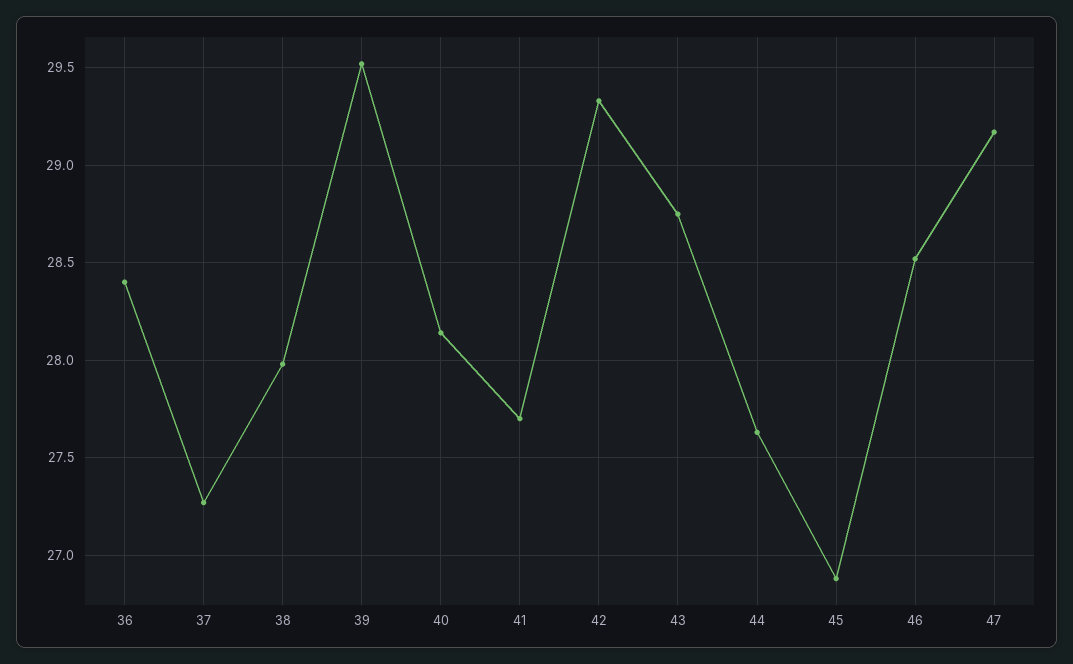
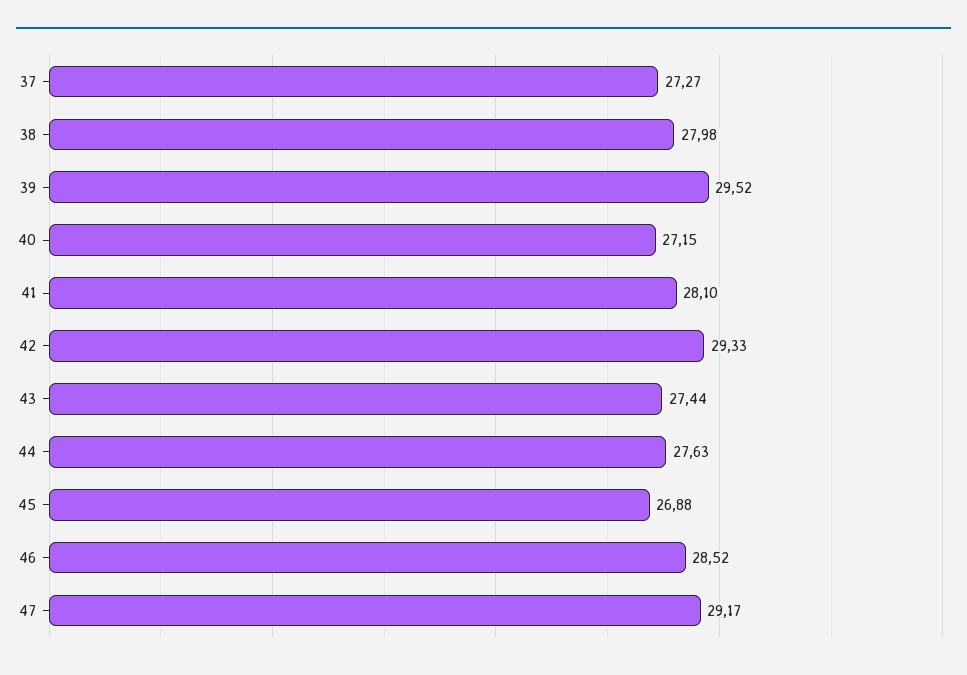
  {
-   "36": 28.4,
    "37": 27.27,
    "38": 27.98,
    "39": 29.52,
-   "40": 28.15,
+   "40": 27.15,
-   "41": 27.7,
+   "41": 28.1,
    "42": 29.33,
-   "43": 28.75,
+   "43": 27.44,
    "44": 27.63,
    "45": 26.88,
    "46": 28.52,
    "47": 29.17
  }

